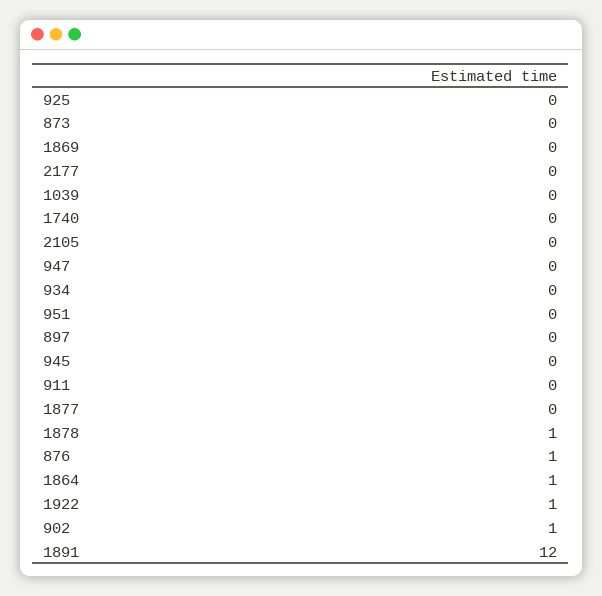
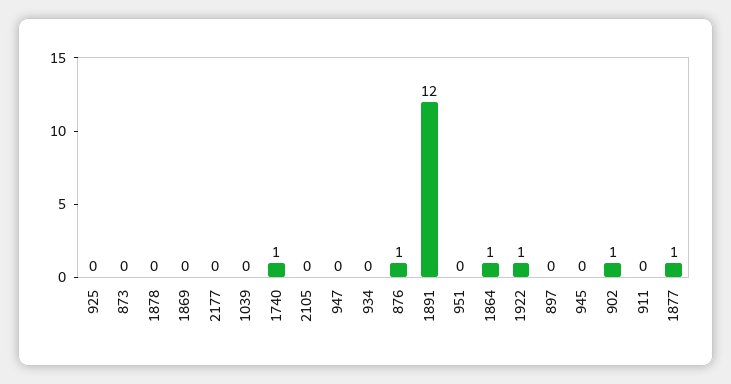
  {
    "925": 0,
    "873": 0,
    "1869": 0,
    "2177": 0,
    "1039": 0,
-   "1740": 0,
+   "1740": 1,
    "2105": 0,
    "947": 0,
    "934": 0,
    "951": 0,
    "897": 0,
    "945": 0,
    "911": 0,
-   "1877": 0,
+   "1877": 1,
-   "1878": 1,
+   "1878": 0,
    "876": 1,
    "1864": 1,
    "1922": 1,
    "902": 1,
    "1891": 12
  }

